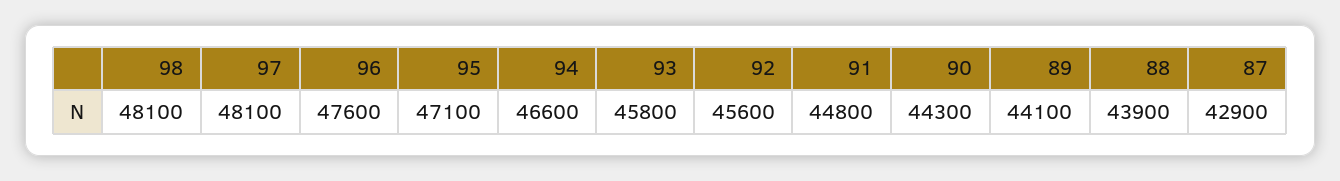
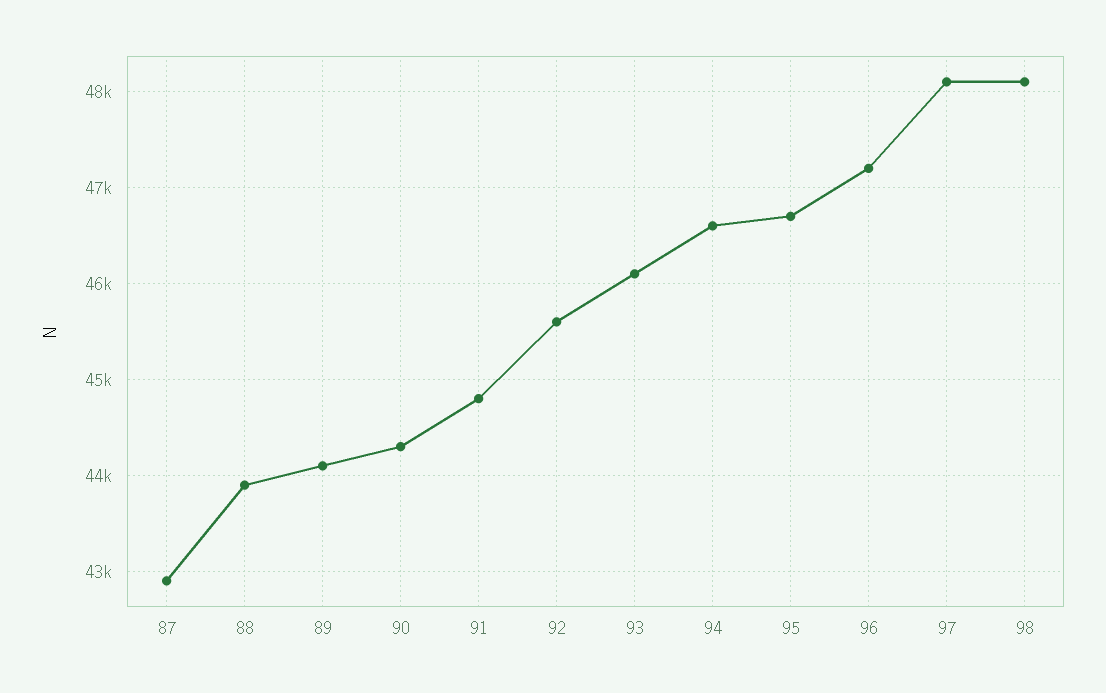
  {
    "98": 48100,
    "97": 48100,
-   "96": 47600,
+   "96": 47200,
-   "95": 47100,
+   "95": 46700,
    "94": 46600,
-   "93": 45800,
+   "93": 46100,
    "92": 45600,
    "91": 44800,
    "90": 44300,
    "89": 44100,
    "88": 43900,
    "87": 42900
  }

